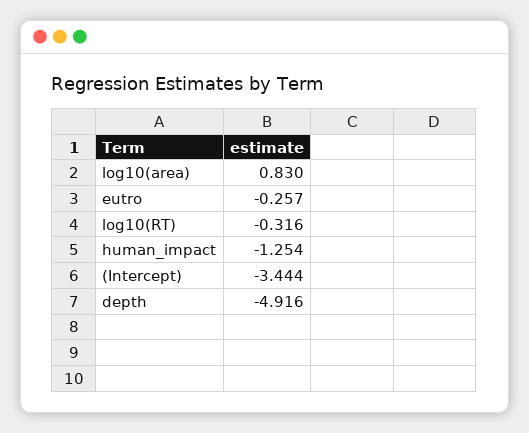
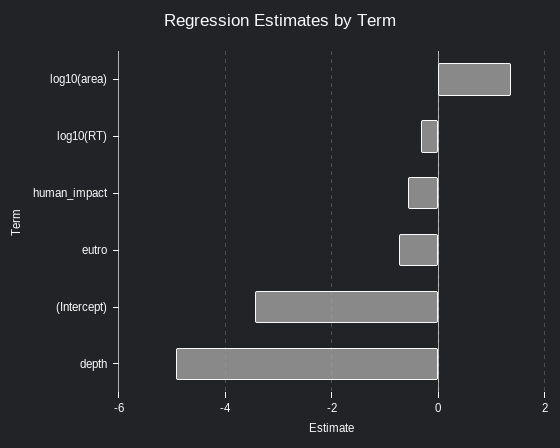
  {
-   "log10(area)": 0.83,
+   "log10(area)": 1.4,
-   "eutro": -0.257,
+   "eutro": -0.8,
    "log10(RT)": -0.316,
-   "human_impact": -1.254,
+   "human_impact": -0.6,
    "(Intercept)": -3.444,
    "depth": -4.916
  }

